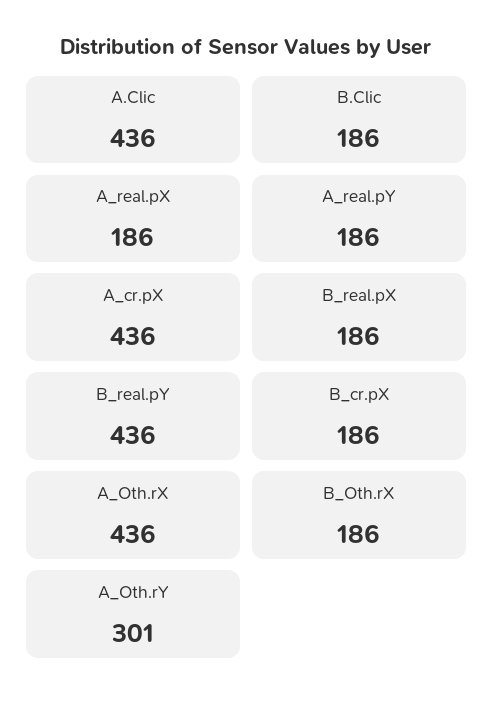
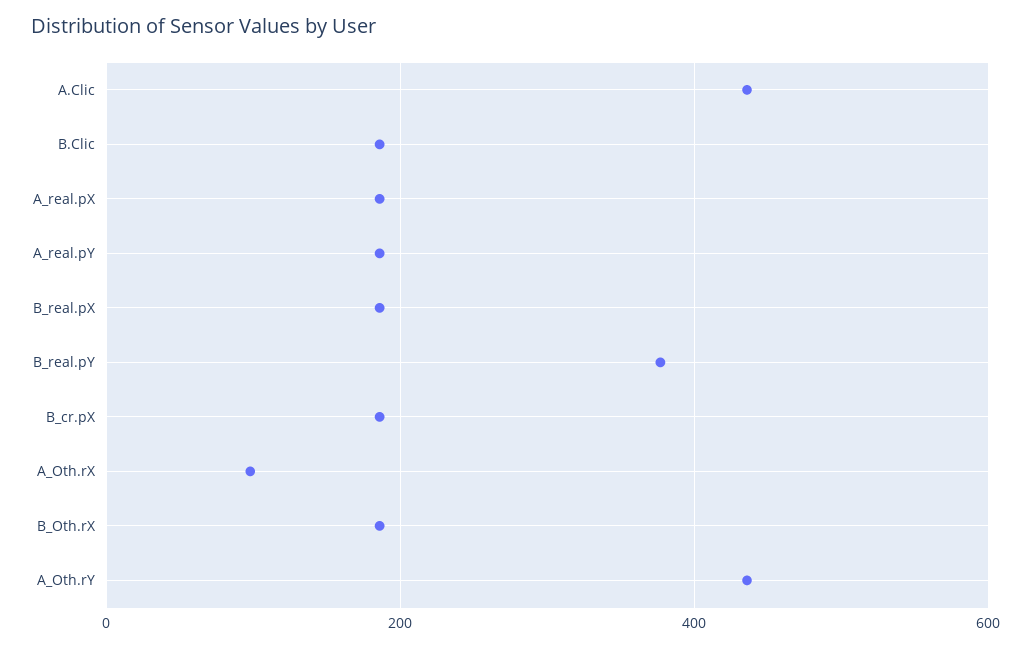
  {
    "A.Clic": 436,
    "B.Clic": 186,
    "A_real.pX": 186,
    "A_real.pY": 186,
-   "A_cr.pX": 436,
    "B_real.pX": 186,
-   "B_real.pY": 436,
+   "B_real.pY": 380,
    "B_cr.pX": 186,
-   "A_Oth.rX": 436,
+   "A_Oth.rX": 100,
    "B_Oth.rX": 186,
-   "A_Oth.rY": 301
+   "A_Oth.rY": 440
  }

